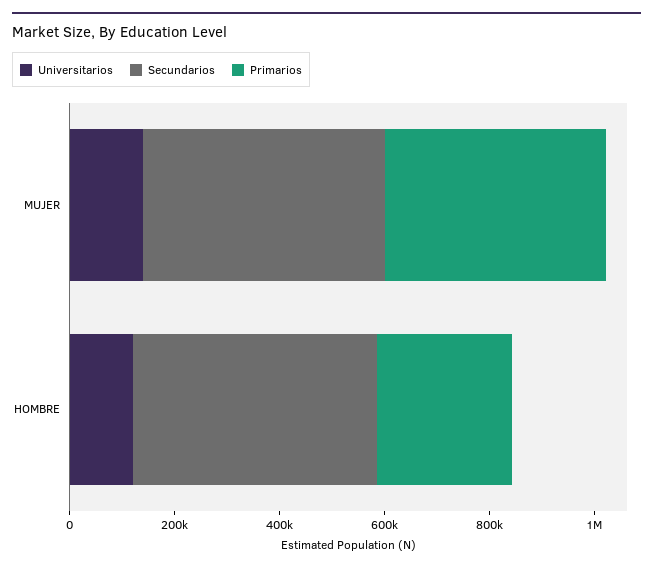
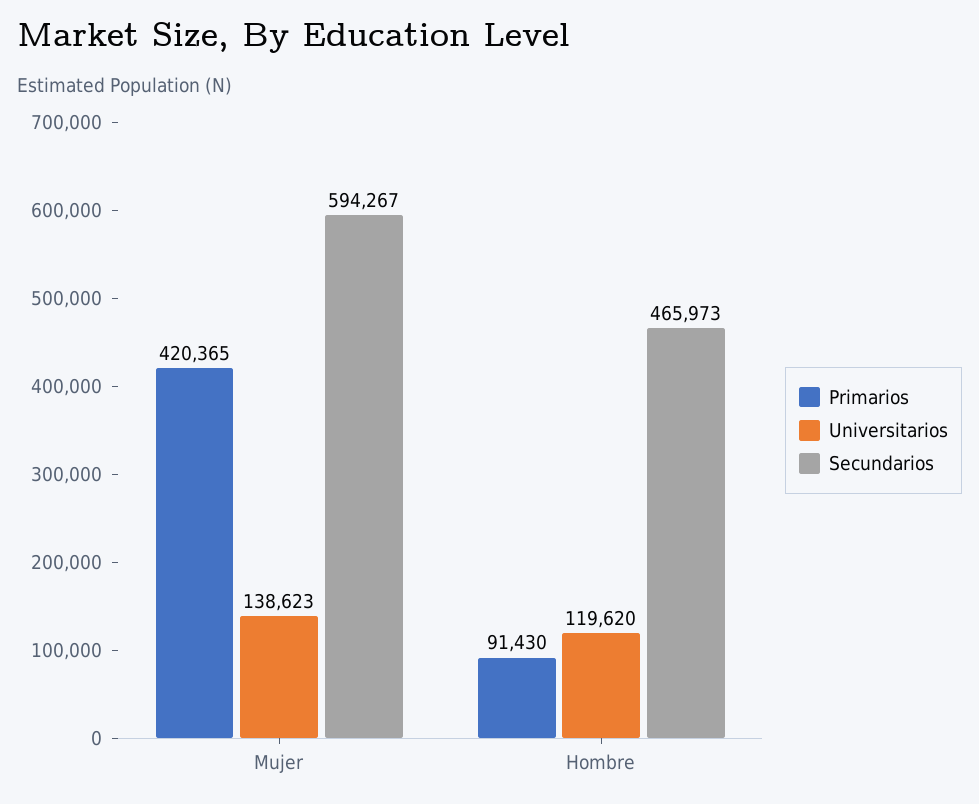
  {
    "Universitarios": {
      "MUJER": 138623,
      "HOMBRE": 119620
    },
    "Secundarios": {
-     "MUJER": 450000,
+     "MUJER": 594267,
      "HOMBRE": 465973
    },
    "Primarios": {
      "MUJER": 420365,
-     "HOMBRE": 250000
+     "HOMBRE": 91430
    }
  }

